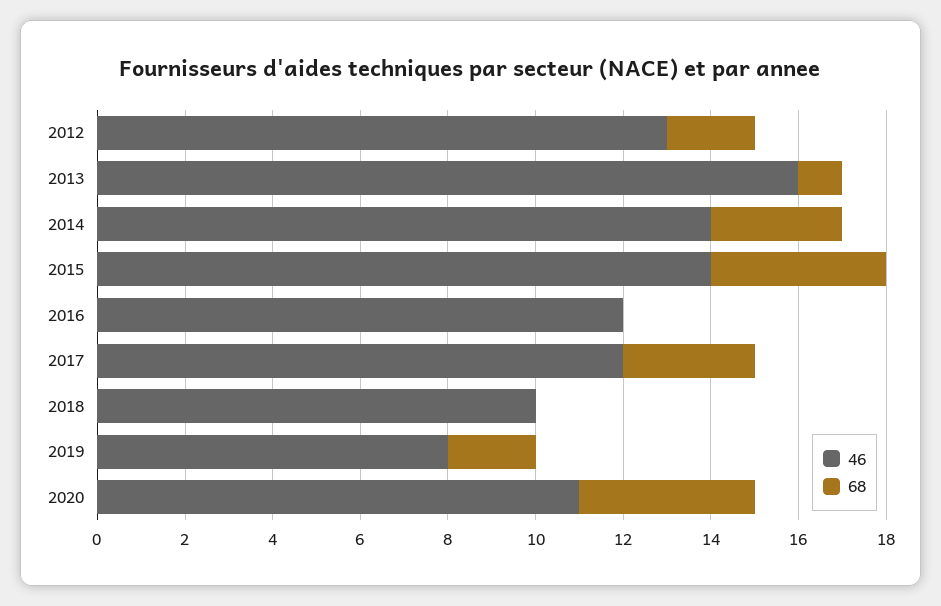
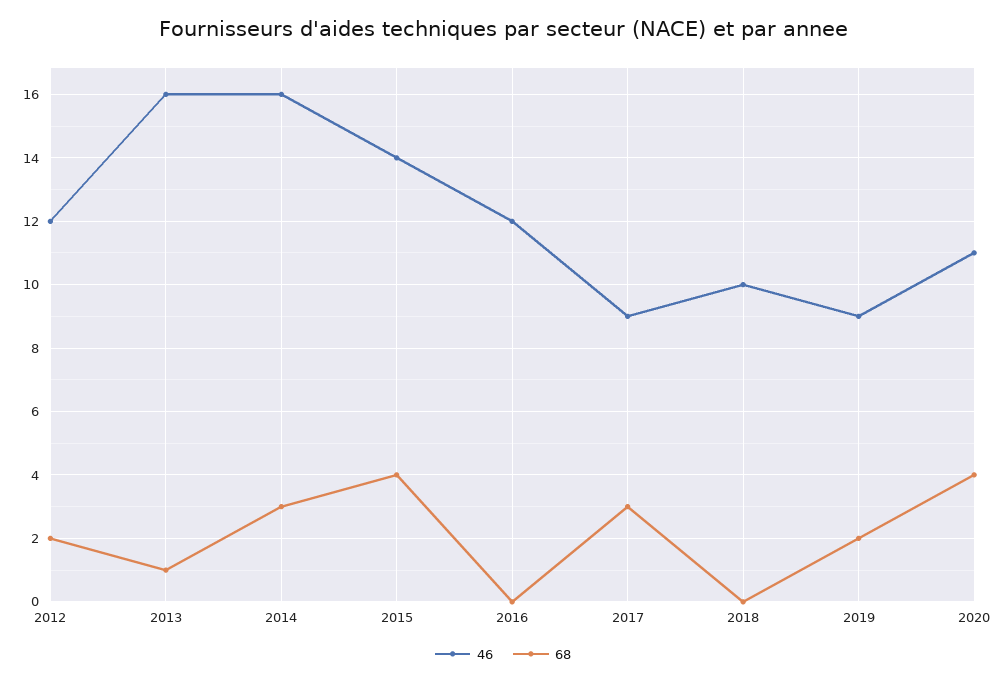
  {
    "46": {
-     "2012": 13,
+     "2012": 12,
      "2013": 16,
-     "2014": 14,
+     "2014": 16,
      "2015": 14,
      "2016": 12,
-     "2017": 12,
+     "2017": 9,
      "2018": 10,
-     "2019": 8,
+     "2019": 9,
      "2020": 11
    },
    "68": {
      "2012": 2,
      "2013": 1,
      "2014": 3,
      "2015": 4,
      "2016": 0,
      "2017": 3,
      "2018": 0,
      "2019": 2,
      "2020": 4
    }
  }

